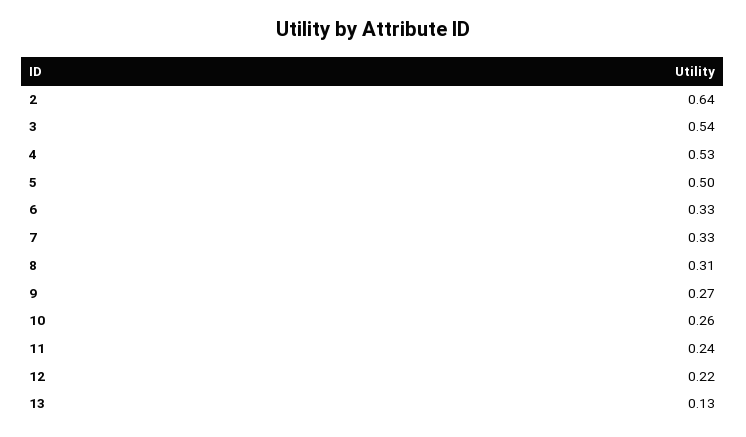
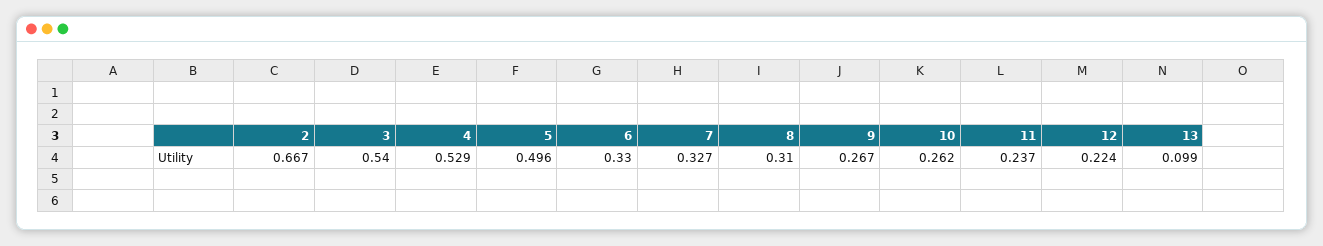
  {
-   "2": 0.64,
+   "2": 0.667,
    "3": 0.54,
    "4": 0.529,
    "5": 0.496,
    "6": 0.33,
    "7": 0.327,
    "8": 0.31,
    "9": 0.267,
    "10": 0.262,
    "11": 0.237,
    "12": 0.224,
-   "13": 0.13
+   "13": 0.099
  }

